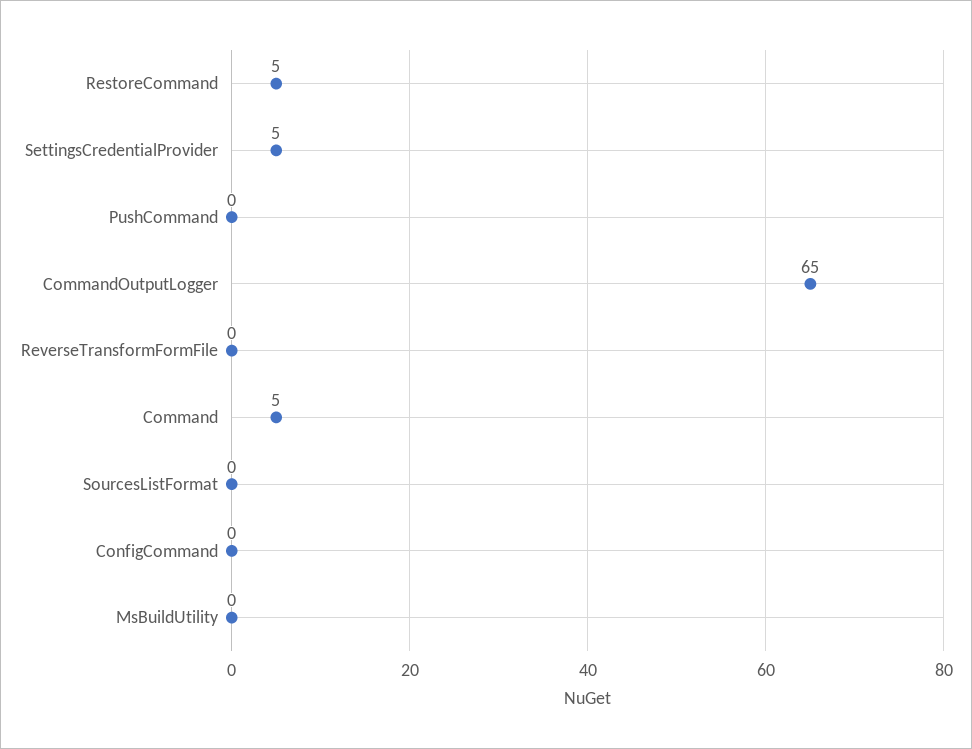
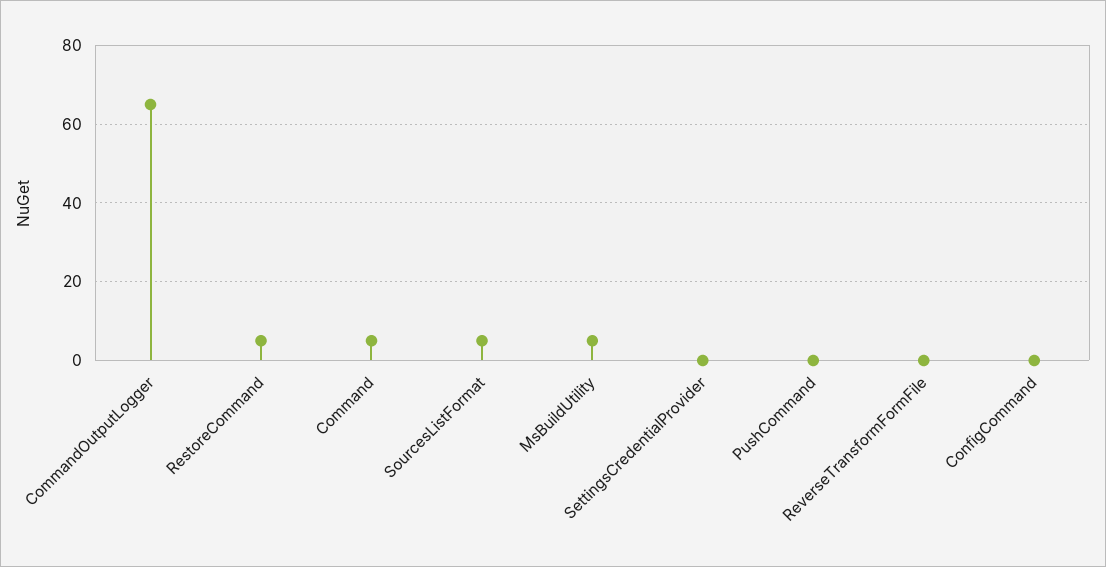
  {
    "RestoreCommand": 5,
-   "SettingsCredentialProvider": 5,
+   "SettingsCredentialProvider": 0,
    "PushCommand": 0,
    "CommandOutputLogger": 65,
    "ReverseTransformFormFile": 0,
    "Command": 5,
-   "SourcesListFormat": 0,
+   "SourcesListFormat": 5,
    "ConfigCommand": 0,
-   "MsBuildUtility": 0
+   "MsBuildUtility": 5
  }

